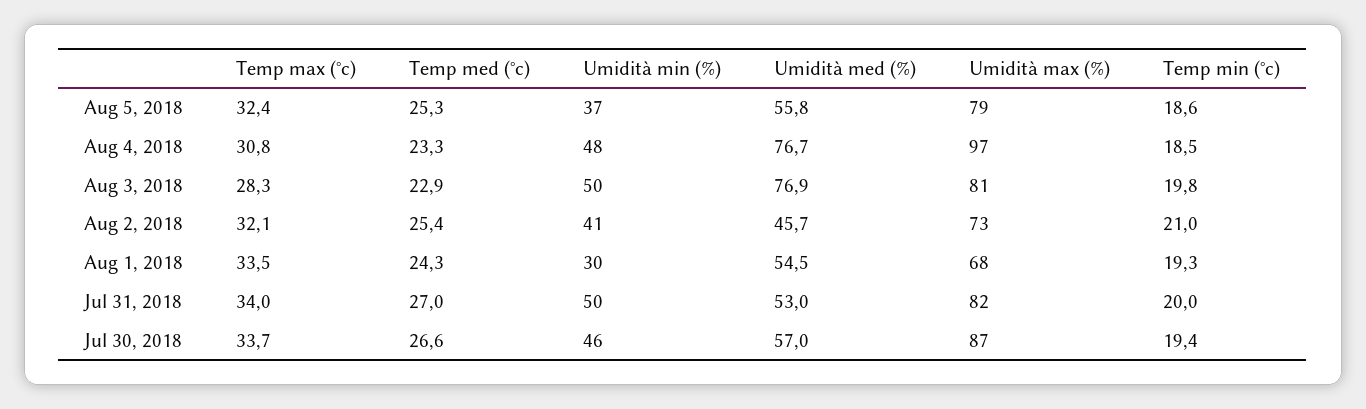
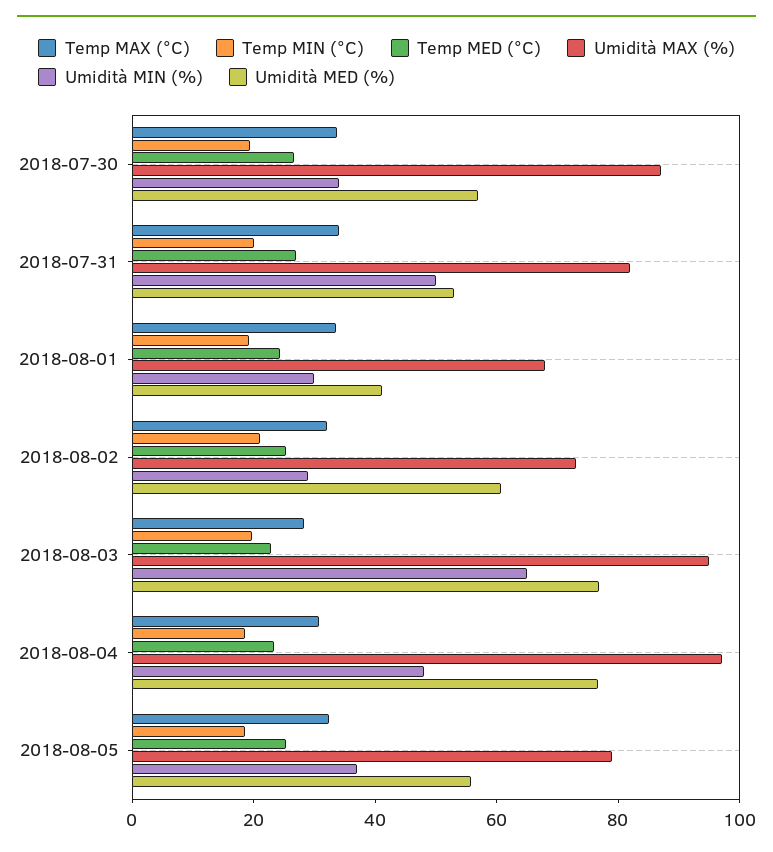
  {
    "Temp max (°c)": {
      "Aug 5, 2018": 32.4,
      "Aug 4, 2018": 30.8,
      "Aug 3, 2018": 28.3,
      "Aug 2, 2018": 32.1,
      "Aug 1, 2018": 33.5,
      "Jul 31, 2018": 34,
      "Jul 30, 2018": 33.7
    },
    "Temp med (°c)": {
      "Aug 5, 2018": 25.3,
      "Aug 4, 2018": 23.3,
      "Aug 3, 2018": 22.9,
      "Aug 2, 2018": 25.4,
      "Aug 1, 2018": 24.3,
      "Jul 31, 2018": 27,
      "Jul 30, 2018": 26.6
    },
    "Umidità min (%)": {
      "Aug 5, 2018": 37,
      "Aug 4, 2018": 48,
-     "Aug 3, 2018": 50,
+     "Aug 3, 2018": 65,
-     "Aug 2, 2018": 41,
+     "Aug 2, 2018": 30,
      "Aug 1, 2018": 30,
      "Jul 31, 2018": 50,
-     "Jul 30, 2018": 46
+     "Jul 30, 2018": 35
    },
    "Umidità med (%)": {
      "Aug 5, 2018": 55.8,
      "Aug 4, 2018": 76.7,
      "Aug 3, 2018": 76.9,
-     "Aug 2, 2018": 45.7,
+     "Aug 2, 2018": 60,
-     "Aug 1, 2018": 54.5,
+     "Aug 1, 2018": 40,
      "Jul 31, 2018": 53,
      "Jul 30, 2018": 57
    },
    "Umidità max (%)": {
      "Aug 5, 2018": 79,
      "Aug 4, 2018": 97,
-     "Aug 3, 2018": 81,
+     "Aug 3, 2018": 95,
      "Aug 2, 2018": 73,
      "Aug 1, 2018": 68,
      "Jul 31, 2018": 82,
      "Jul 30, 2018": 87
    },
    "Temp min (°c)": {
      "Aug 5, 2018": 18.6,
      "Aug 4, 2018": 18.5,
      "Aug 3, 2018": 19.8,
      "Aug 2, 2018": 21,
      "Aug 1, 2018": 19.3,
      "Jul 31, 2018": 20,
      "Jul 30, 2018": 19.4
    }
  }

